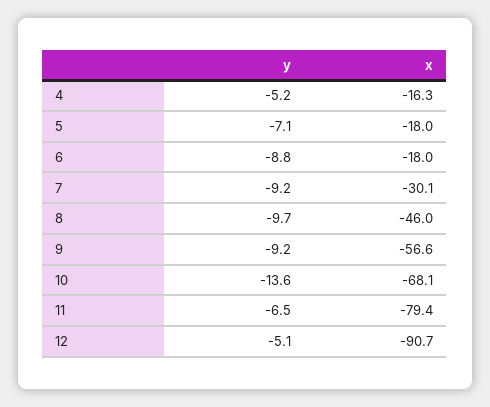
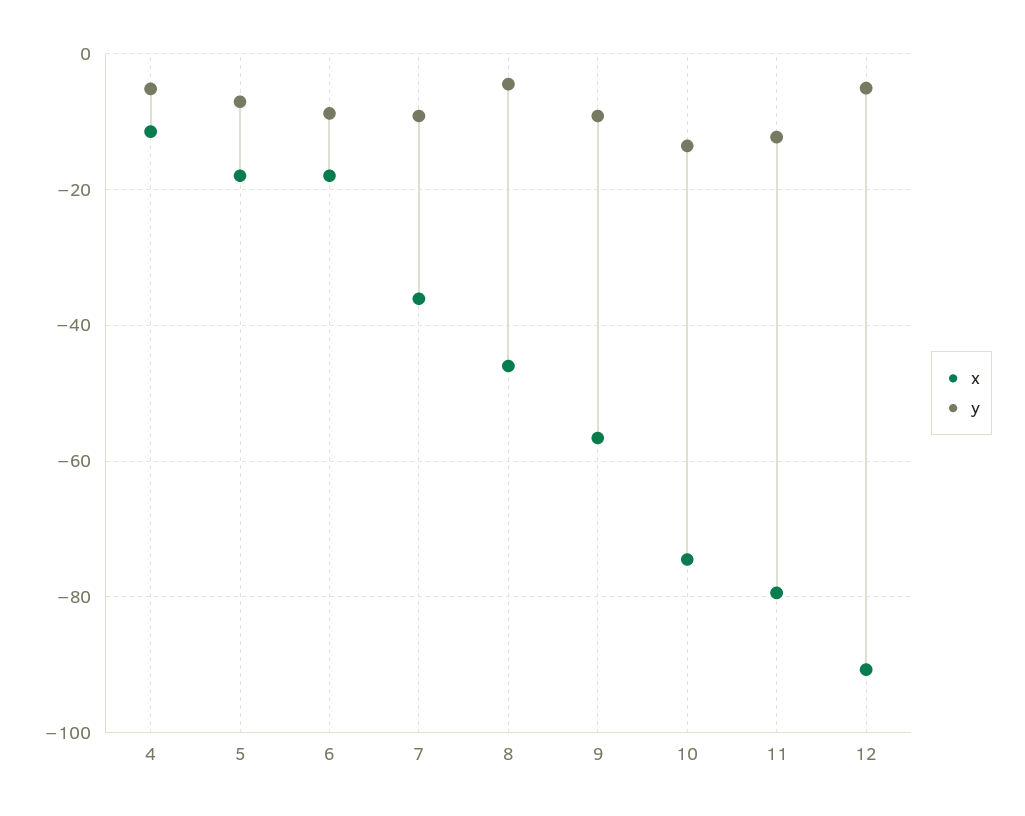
  {
    "y": {
      "4": -5.2,
      "5": -7.1,
      "6": -8.8,
      "7": -9.2,
-     "8": -9.7,
+     "8": -4,
      "9": -9.2,
      "10": -13.6,
-     "11": -6.5,
+     "11": -12,
      "12": -5.1
    },
    "x": {
-     "4": -16.3,
+     "4": -12,
      "5": -18,
      "6": -18,
-     "7": -30.1,
+     "7": -36,
      "8": -46,
      "9": -56.6,
-     "10": -68.1,
+     "10": -74,
      "11": -79.4,
      "12": -90.7
    }
  }

